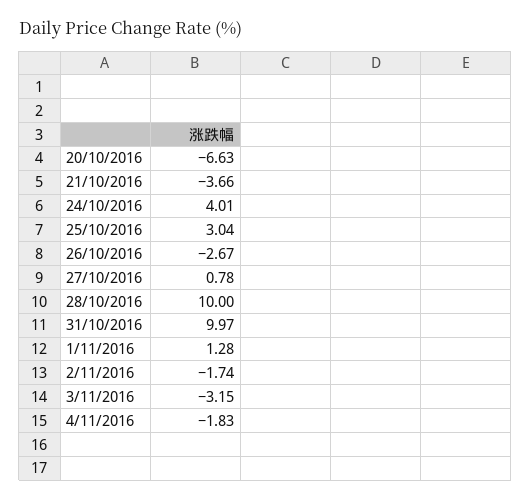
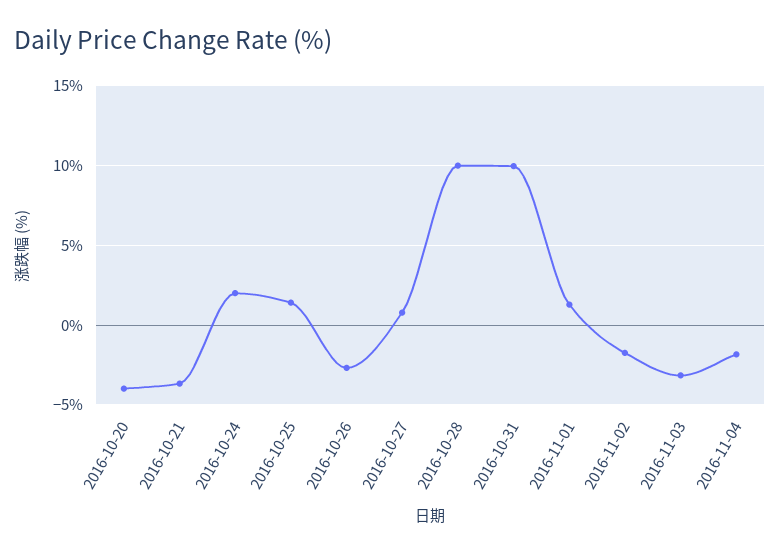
  {
-   "20/10/2016": -6.63,
+   "20/10/2016": -4,
    "21/10/2016": -3.66,
-   "24/10/2016": 4.01,
+   "24/10/2016": 2,
-   "25/10/2016": 3.04,
+   "25/10/2016": 1.5,
    "26/10/2016": -2.67,
    "27/10/2016": 0.78,
    "28/10/2016": 10,
    "31/10/2016": 9.97,
    "1/11/2016": 1.28,
    "2/11/2016": -1.74,
    "3/11/2016": -3.15,
    "4/11/2016": -1.83
  }

